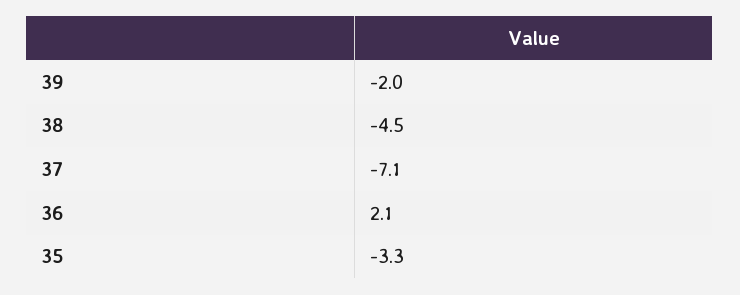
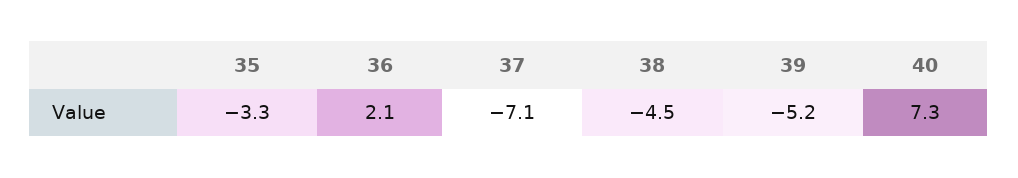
  {
-   "39": -2,
+   "39": -5.2,
    "38": -4.5,
    "37": -7.1,
    "36": 2.1,
-   "35": -3.3
+   "35": -3.3,
+   "40": 7.3
  }

